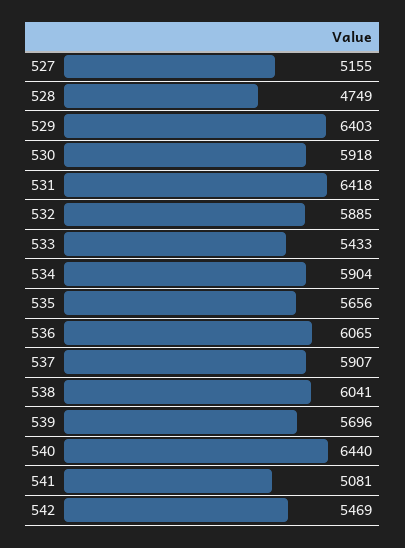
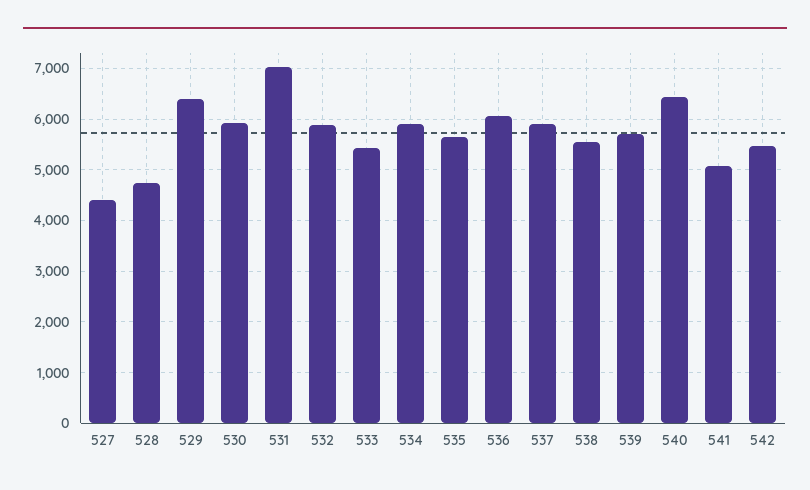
  {
-   "527": 5155,
+   "527": 4400,
    "528": 4749,
    "529": 6403,
    "530": 5918,
-   "531": 6418,
+   "531": 7000,
    "532": 5885,
    "533": 5433,
    "534": 5904,
    "535": 5656,
    "536": 6065,
    "537": 5907,
-   "538": 6041,
+   "538": 5600,
    "539": 5696,
    "540": 6440,
    "541": 5081,
    "542": 5469
  }

